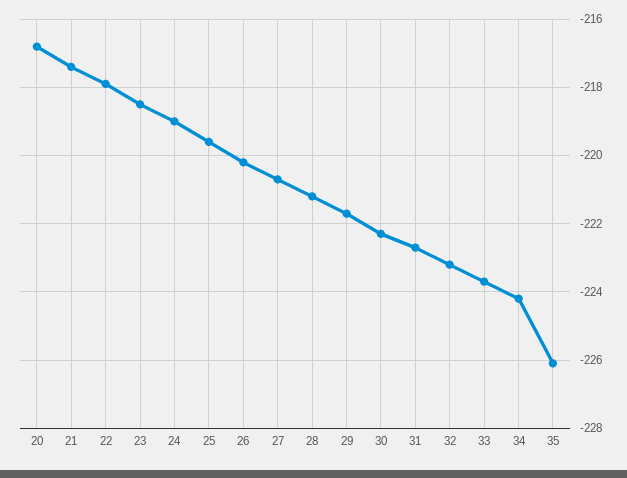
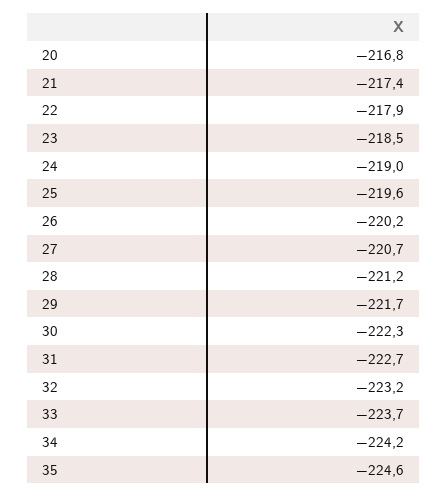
  {
    "20": -216.8,
    "21": -217.4,
    "22": -217.9,
    "23": -218.5,
    "24": -219,
    "25": -219.6,
    "26": -220.2,
    "27": -220.7,
    "28": -221.2,
    "29": -221.7,
    "30": -222.3,
    "31": -222.7,
    "32": -223.2,
    "33": -223.7,
    "34": -224.2,
-   "35": -226
+   "35": -224.6
  }

